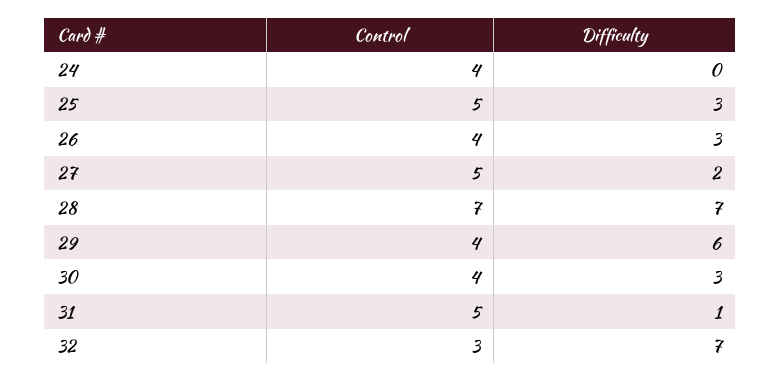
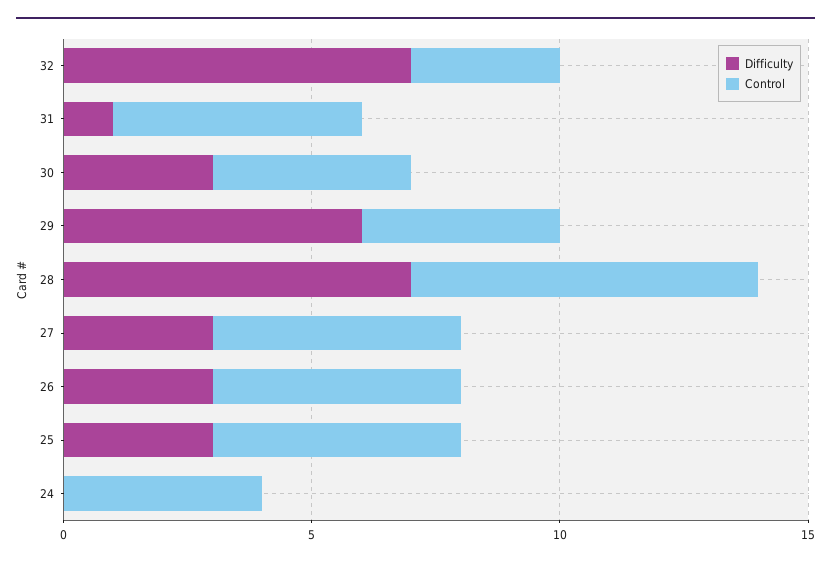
  {
    "Control": {
      "24": 4,
      "25": 5,
-     "26": 4,
+     "26": 5,
      "27": 5,
      "28": 7,
      "29": 4,
      "30": 4,
      "31": 5,
      "32": 3
    },
    "Difficulty": {
      "24": 0,
      "25": 3,
      "26": 3,
-     "27": 2,
+     "27": 3,
      "28": 7,
      "29": 6,
      "30": 3,
      "31": 1,
      "32": 7
    }
  }

